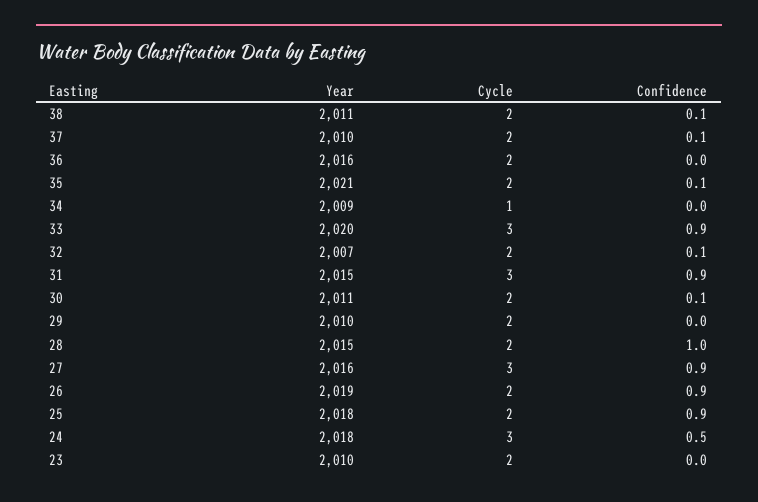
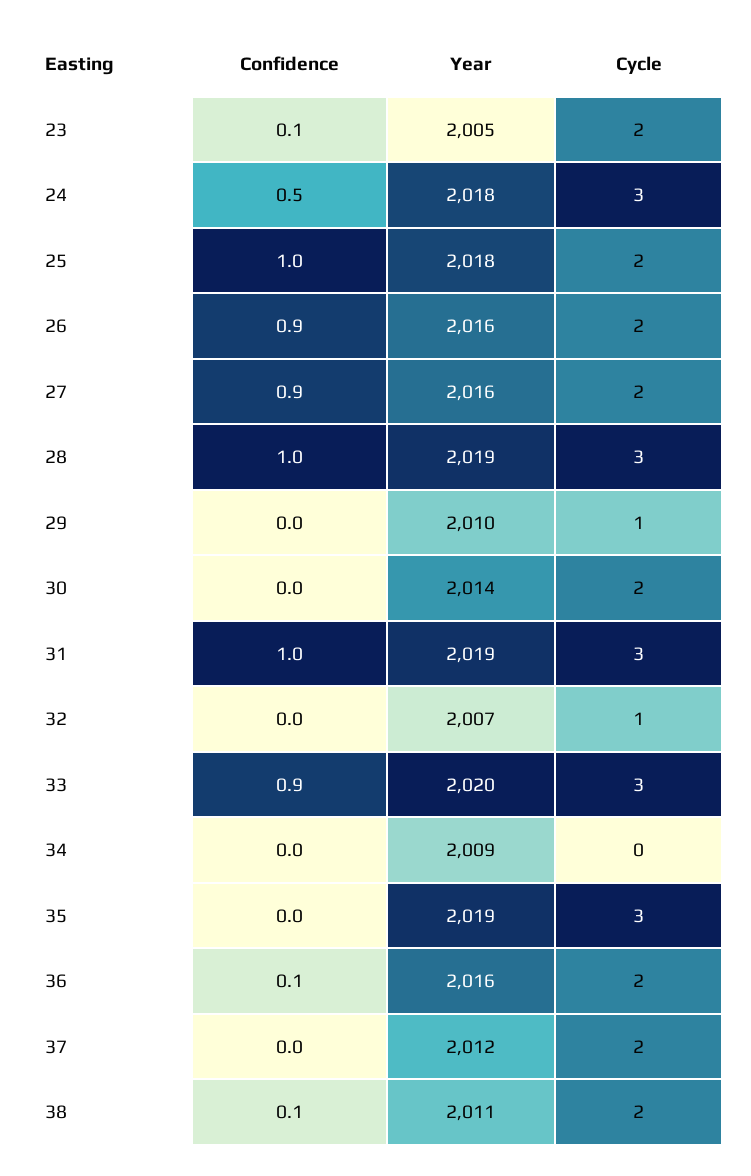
  {
    "Year": {
      "38": 2011,
-     "37": 2010,
+     "37": 2012,
      "36": 2016,
-     "35": 2021,
+     "35": 2019,
      "34": 2009,
      "33": 2020,
      "32": 2007,
-     "31": 2015,
+     "31": 2019,
-     "30": 2011,
+     "30": 2014,
      "29": 2010,
-     "28": 2015,
+     "28": 2019,
      "27": 2016,
-     "26": 2019,
+     "26": 2016,
      "25": 2018,
      "24": 2018,
-     "23": 2010
+     "23": 2005
    },
    "Cycle": {
      "38": 2,
      "37": 2,
      "36": 2,
-     "35": 2,
+     "35": 3,
-     "34": 1,
+     "34": 0,
      "33": 3,
-     "32": 2,
+     "32": 1,
      "31": 3,
      "30": 2,
-     "29": 2,
+     "29": 1,
-     "28": 2,
+     "28": 3,
-     "27": 3,
+     "27": 2,
      "26": 2,
      "25": 2,
      "24": 3,
      "23": 2
    },
    "Confidence": {
      "38": 0.1,
-     "37": 0.1,
+     "37": 0,
-     "36": 0,
+     "36": 0.1,
-     "35": 0.1,
+     "35": 0,
      "34": 0,
      "33": 0.9,
-     "32": 0.1,
+     "32": 0,
-     "31": 0.9,
+     "31": 1,
-     "30": 0.1,
+     "30": 0,
      "29": 0,
      "28": 1,
      "27": 0.9,
      "26": 0.9,
-     "25": 0.9,
+     "25": 1,
      "24": 0.5,
-     "23": 0
+     "23": 0.1
    }
  }

